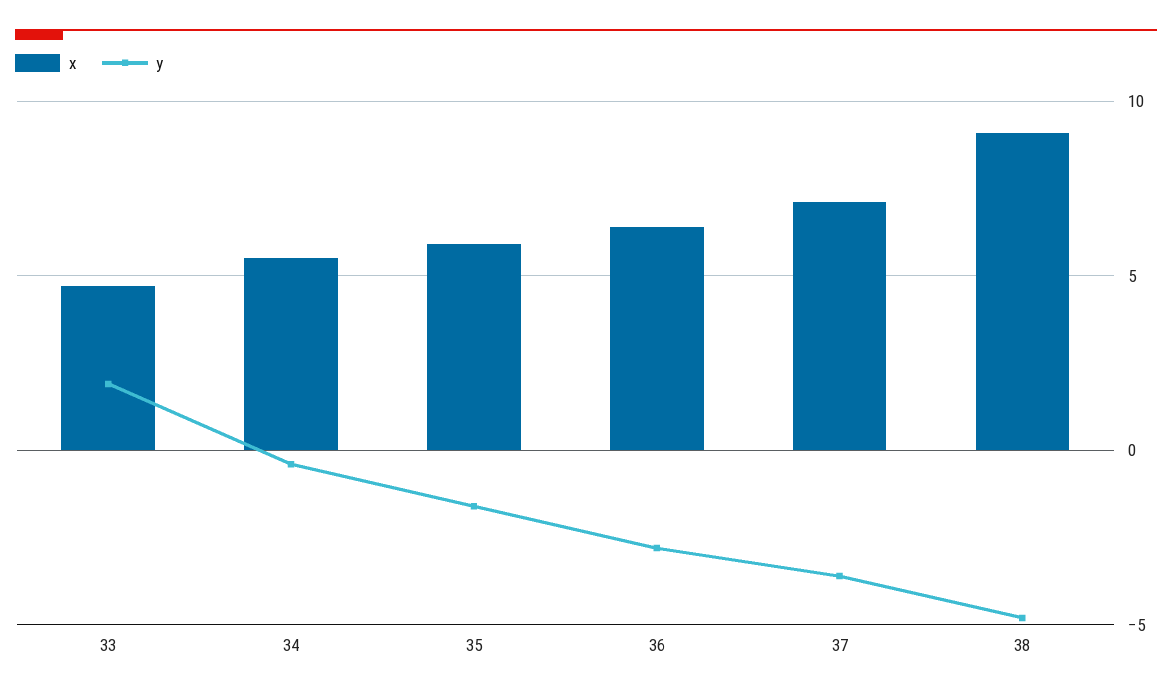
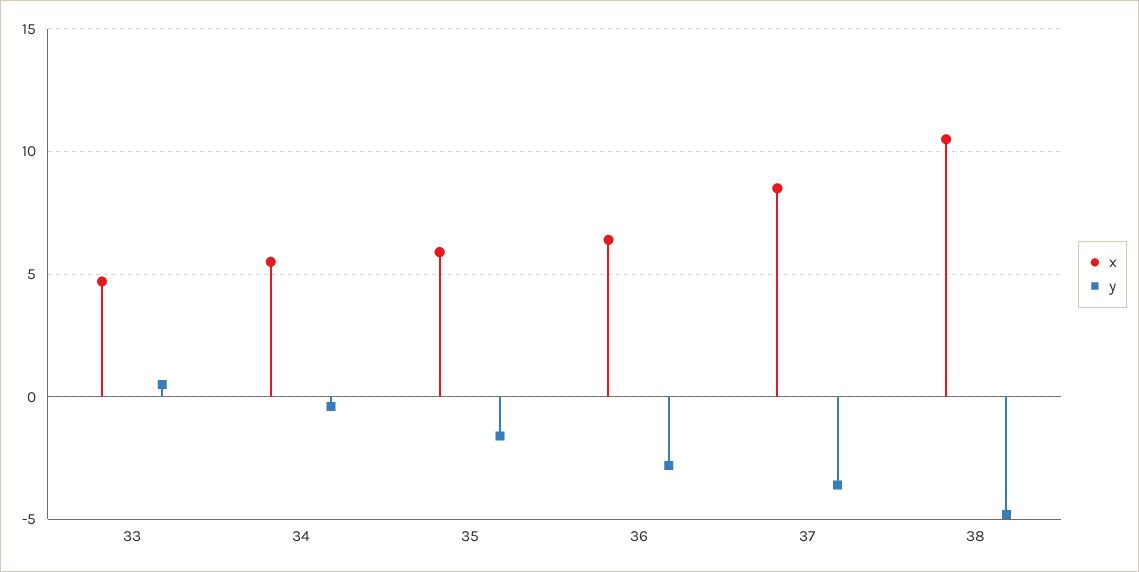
  {
    "x": {
      "33": 4.5,
      "34": 5.5,
      "35": 6,
      "36": 6.5,
-     "37": 7,
+     "37": 8.5,
-     "38": 9
+     "38": 10.5
    },
    "y": {
-     "33": 2,
+     "33": 0.5,
      "34": -0.5,
      "35": -1.5,
      "36": -3,
      "37": -3.5,
      "38": -5
    }
  }

